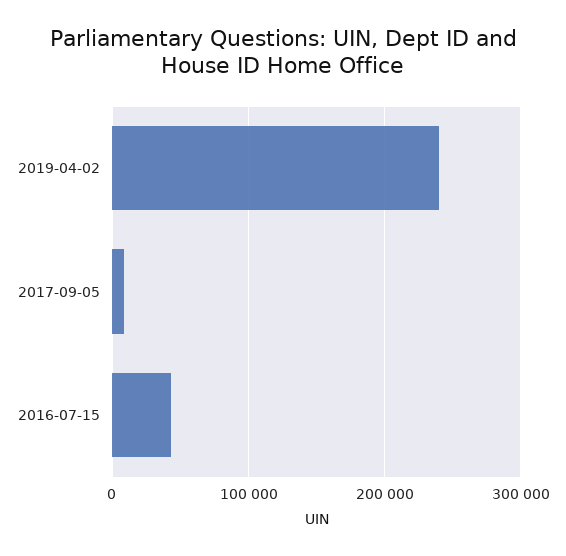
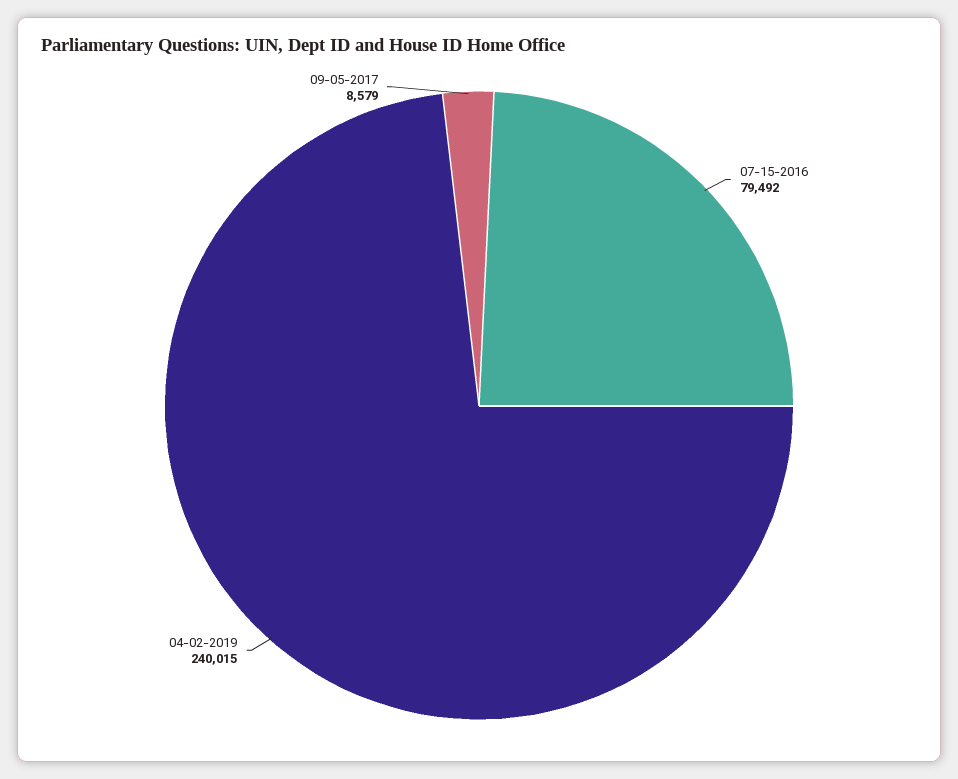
  {
    "2019-04-02": 240015,
    "2017-09-05": 8579,
-   "2016-07-15": 40000
+   "2016-07-15": 79492
  }

